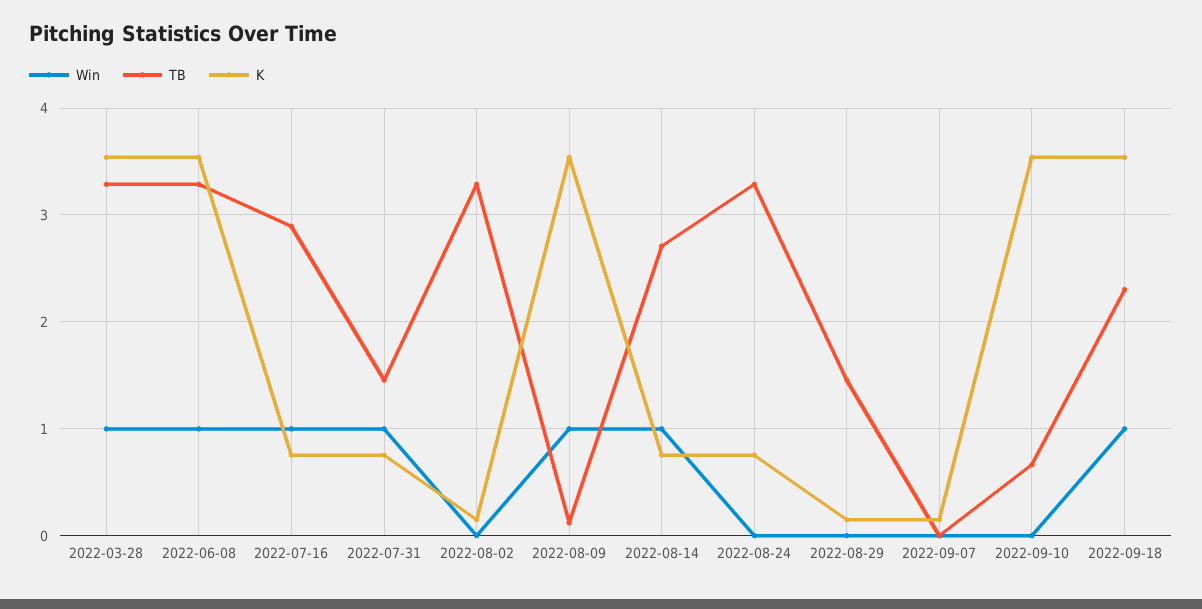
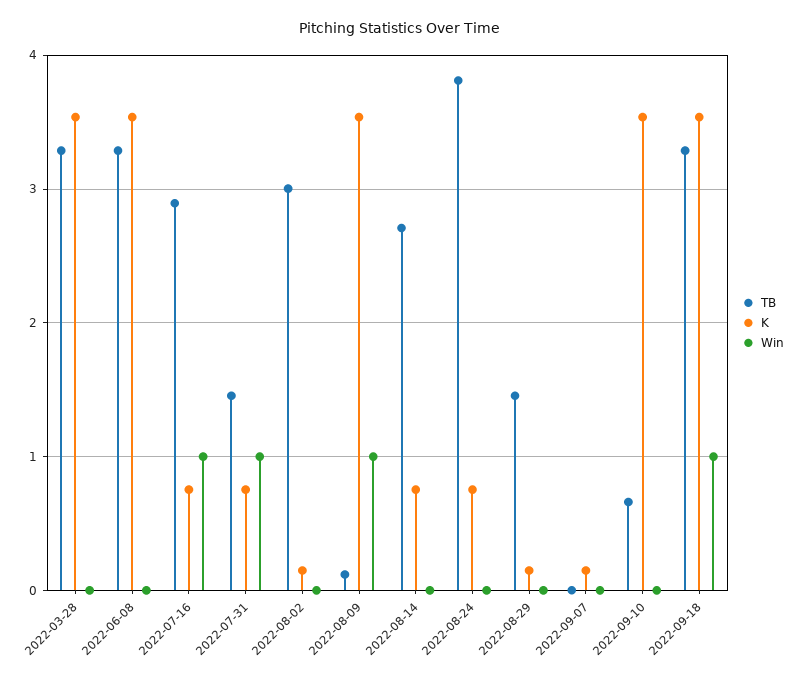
  {
    "Win": {
-     "2022-03-28": 1,
+     "2022-03-28": 0,
-     "2022-06-08": 1,
+     "2022-06-08": 0,
      "2022-07-16": 1,
      "2022-07-31": 1,
      "2022-08-02": 0,
      "2022-08-09": 1,
-     "2022-08-14": 1,
+     "2022-08-14": 0,
      "2022-08-24": 0,
      "2022-08-29": 0,
      "2022-09-07": 0,
      "2022-09-10": 0,
      "2022-09-18": 1
    },
    "TB": {
      "2022-03-28": 3.3,
      "2022-06-08": 3.3,
      "2022-07-16": 2.9,
      "2022-07-31": 1.5,
-     "2022-08-02": 3.3,
+     "2022-08-02": 3,
      "2022-08-09": 0.1,
      "2022-08-14": 2.7,
-     "2022-08-24": 3.3,
+     "2022-08-24": 3.8,
      "2022-08-29": 1.5,
      "2022-09-07": 0,
      "2022-09-10": 0.7,
-     "2022-09-18": 2.3
+     "2022-09-18": 3.3
    },
    "K": {
      "2022-03-28": 3.5,
      "2022-06-08": 3.5,
      "2022-07-16": 0.8,
      "2022-07-31": 0.8,
      "2022-08-02": 0.1,
      "2022-08-09": 3.5,
      "2022-08-14": 0.8,
      "2022-08-24": 0.8,
      "2022-08-29": 0.1,
      "2022-09-07": 0.1,
      "2022-09-10": 3.5,
      "2022-09-18": 3.5
    }
  }

